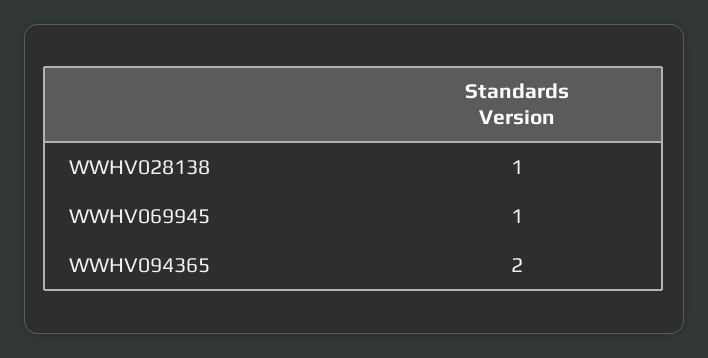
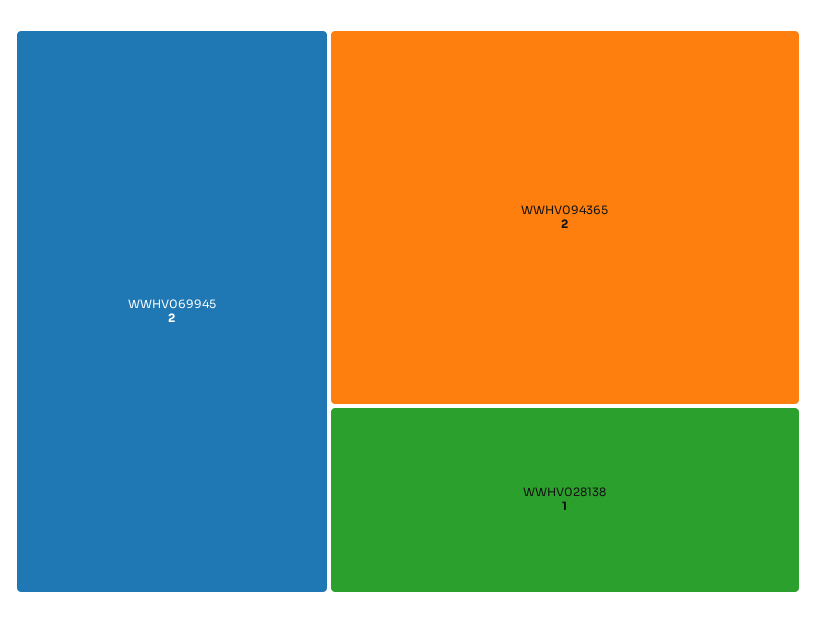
  {
    "WWHV028138": 1,
-   "WWHV069945": 1,
+   "WWHV069945": 2,
    "WWHV094365": 2
  }

